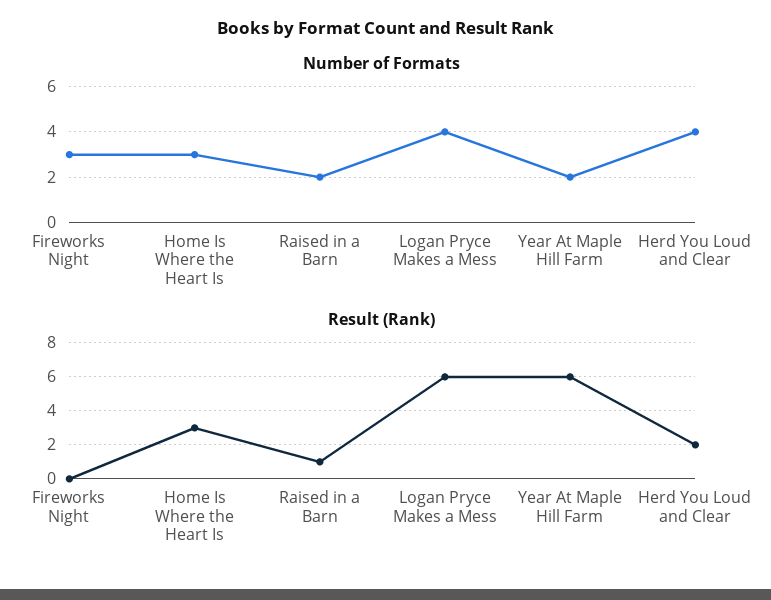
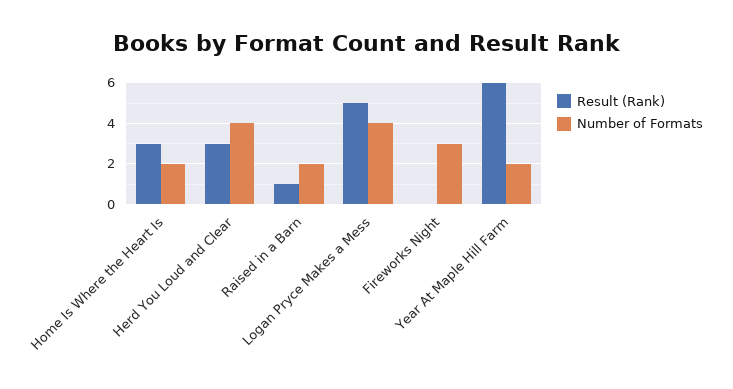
  {
    "Number of Formats": {
      "Fireworks Night": 3,
-     "Home Is Where the Heart Is": 3,
+     "Home Is Where the Heart Is": 2,
      "Raised in a Barn": 2,
      "Logan Pryce Makes a Mess": 4,
      "Year At Maple Hill Farm": 2,
      "Herd You Loud and Clear": 4
    },
    "Result (Rank)": {
      "Fireworks Night": 0,
      "Home Is Where the Heart Is": 3,
      "Raised in a Barn": 1,
-     "Logan Pryce Makes a Mess": 6,
+     "Logan Pryce Makes a Mess": 5,
      "Year At Maple Hill Farm": 6,
-     "Herd You Loud and Clear": 2
+     "Herd You Loud and Clear": 3
    }
  }

